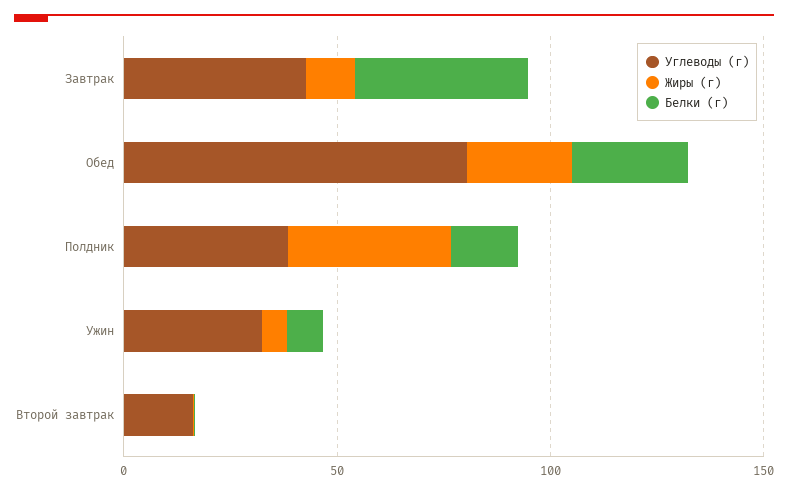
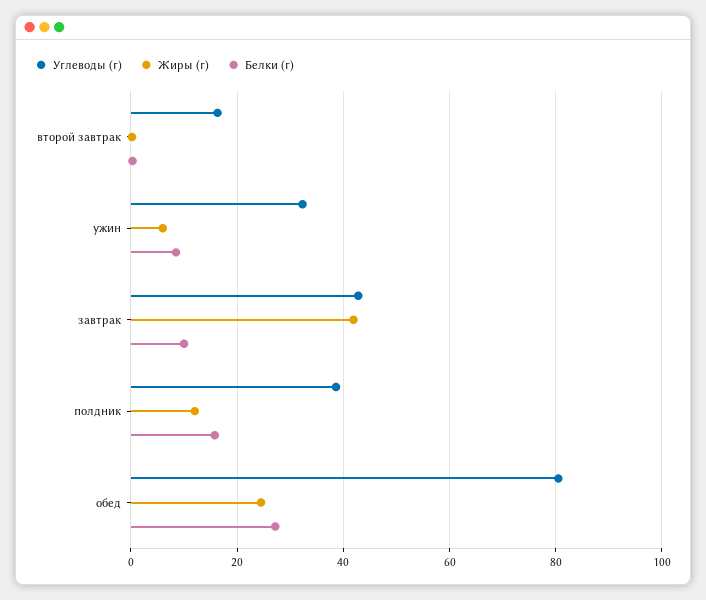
  {
    "Углеводы (г)": {
      "Завтрак": 42,
      "Обед": 80,
      "Полдник": 38,
      "Ужин": 32,
      "Второй завтрак": 16
    },
    "Жиры (г)": {
-     "Завтрак": 10,
+     "Завтрак": 42,
      "Обед": 24,
-     "Полдник": 40,
+     "Полдник": 12,
      "Ужин": 6,
      "Второй завтрак": 0
    },
    "Белки (г)": {
-     "Завтрак": 40,
+     "Завтрак": 10,
      "Обед": 28,
      "Полдник": 16,
      "Ужин": 8,
      "Второй завтрак": 0
    }
  }

